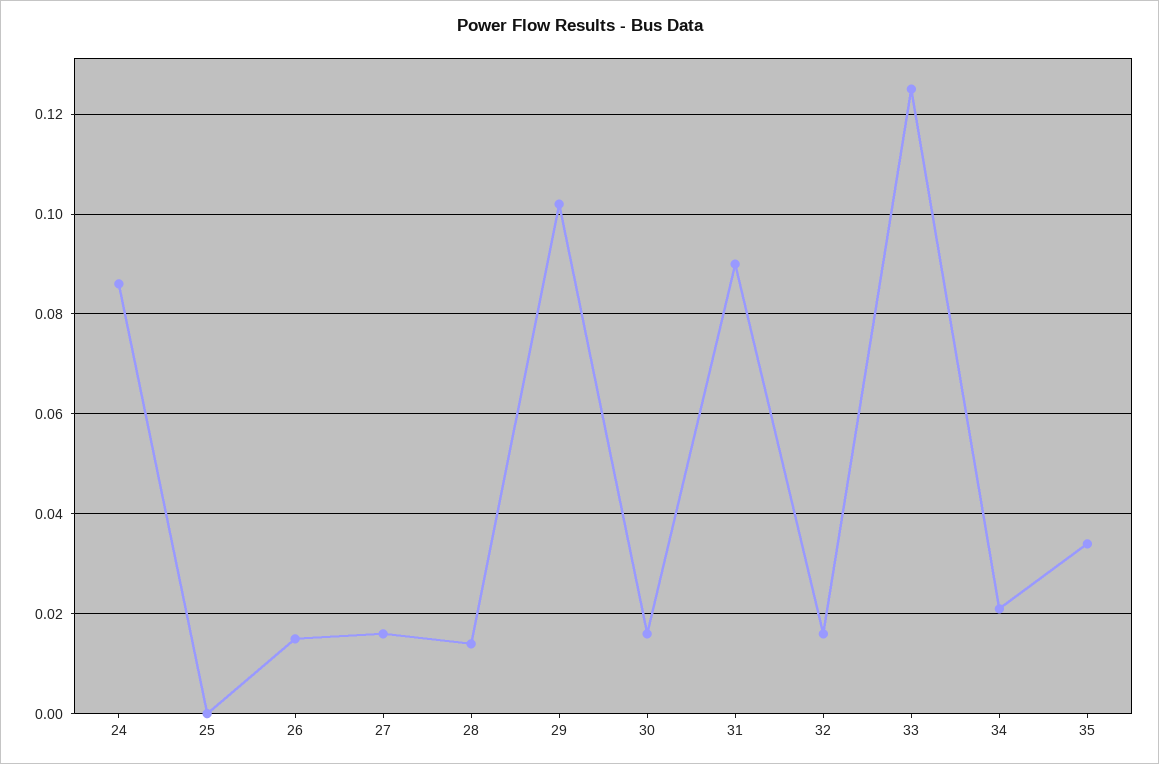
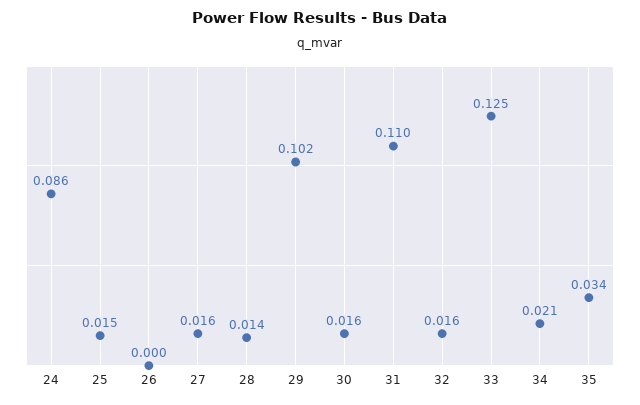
  {
    "24": 0.086,
-   "25": 0,
+   "25": 0.015,
-   "26": 0.015,
+   "26": 0,
    "27": 0.016,
    "28": 0.014,
    "29": 0.102,
    "30": 0.016,
-   "31": 0.09,
+   "31": 0.11,
    "32": 0.016,
    "33": 0.125,
    "34": 0.021,
    "35": 0.034
  }

